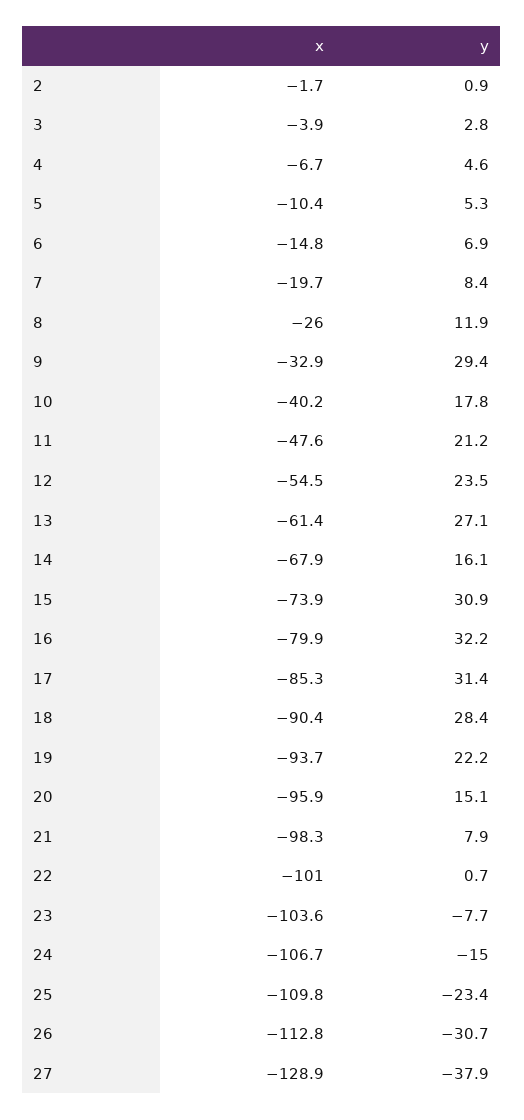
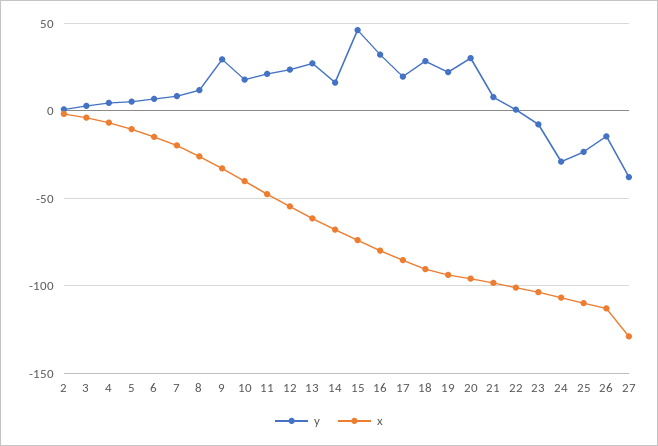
  {
    "x": {
      "2": -1.7,
      "3": -3.9,
      "4": -6.7,
      "5": -10.4,
      "6": -14.8,
      "7": -19.7,
      "8": -26,
      "9": -32.9,
      "10": -40.2,
      "11": -47.6,
      "12": -54.5,
      "13": -61.4,
      "14": -67.9,
      "15": -73.9,
      "16": -79.9,
      "17": -85.3,
      "18": -90.4,
      "19": -93.7,
      "20": -95.9,
      "21": -98.3,
      "22": -101,
      "23": -103.6,
      "24": -106.7,
      "25": -109.8,
      "26": -112.8,
      "27": -128.9
    },
    "y": {
      "2": 0.9,
      "3": 2.8,
      "4": 4.6,
      "5": 5.3,
      "6": 6.9,
      "7": 8.4,
      "8": 11.9,
      "9": 29.4,
      "10": 17.8,
      "11": 21.2,
      "12": 23.5,
      "13": 27.1,
      "14": 16.1,
-     "15": 30.9,
+     "15": 45,
      "16": 32.2,
-     "17": 31.4,
+     "17": 20,
      "18": 28.4,
      "19": 22.2,
-     "20": 15.1,
+     "20": 30,
      "21": 7.9,
      "22": 0.7,
      "23": -7.7,
-     "24": -15,
+     "24": -30,
      "25": -23.4,
-     "26": -30.7,
+     "26": -15,
      "27": -37.9
    }
  }

